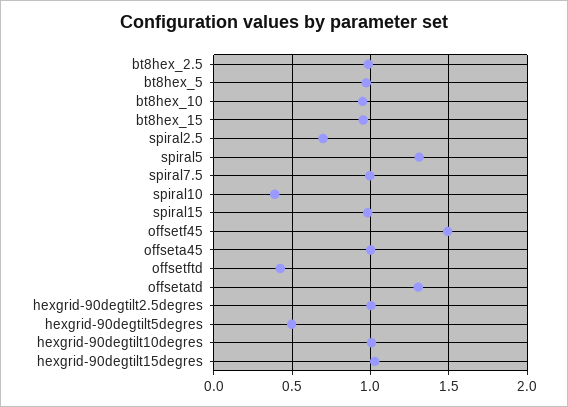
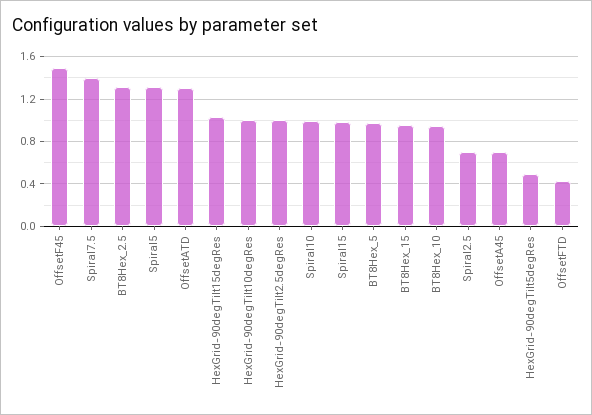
  {
-   "bt8hex_2.5": 1,
+   "bt8hex_2.5": 1.3,
    "bt8hex_5": 0.95,
    "bt8hex_10": 0.95,
    "bt8hex_15": 0.95,
    "spiral2.5": 0.7,
    "spiral5": 1.3,
-   "spiral7.5": 1,
+   "spiral7.5": 1.4,
-   "spiral10": 0.4,
+   "spiral10": 1,
    "spiral15": 1,
    "offsetf45": 1.5,
-   "offseta45": 1,
+   "offseta45": 0.7,
    "offsetftd": 0.4,
    "offsetatd": 1.3,
    "hexgrid-90degtilt2.5degres": 1,
    "hexgrid-90degtilt5degres": 0.5,
    "hexgrid-90degtilt10degres": 1,
    "hexgrid-90degtilt15degres": 1.05
  }

